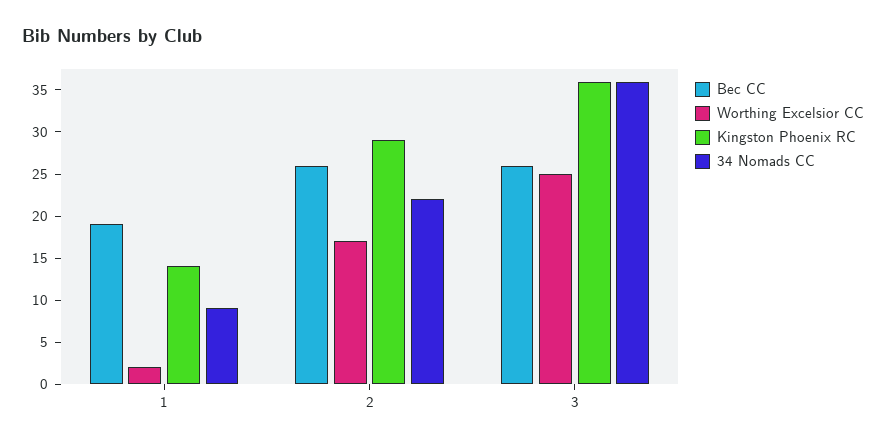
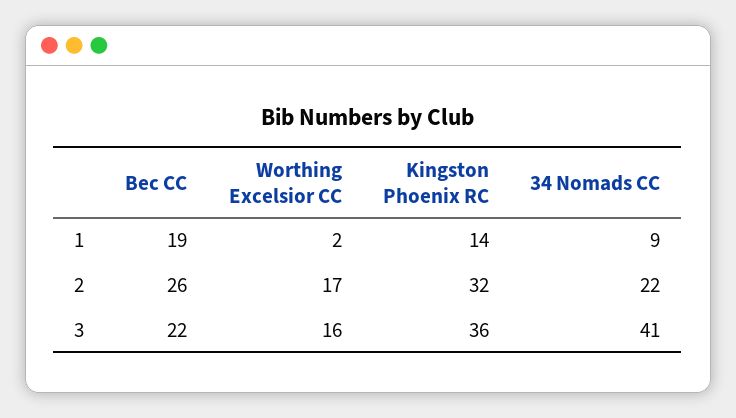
  {
    "Bec CC": {
      "1": 19,
      "2": 26,
-     "3": 26
+     "3": 22
    },
    "Worthing Excelsior CC": {
      "1": 2,
      "2": 17,
-     "3": 25
+     "3": 16
    },
    "Kingston Phoenix RC": {
      "1": 14,
-     "2": 29,
+     "2": 32,
      "3": 36
    },
    "34 Nomads CC": {
      "1": 9,
      "2": 22,
-     "3": 36
+     "3": 41
    }
  }

